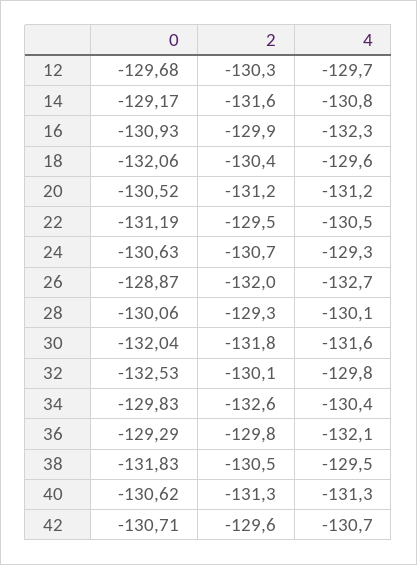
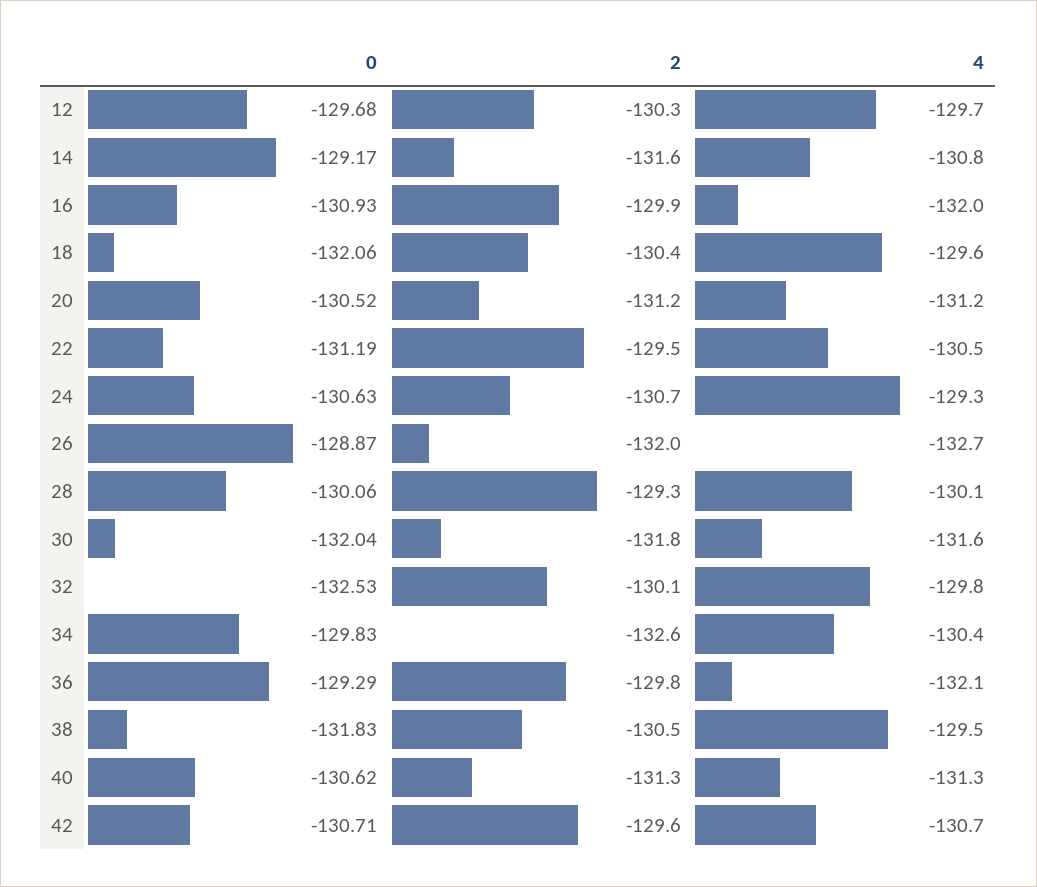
  {
    "0": {
      "12": -129.68,
      "14": -129.17,
      "16": -130.93,
      "18": -132.06,
      "20": -130.52,
      "22": -131.19,
      "24": -130.63,
      "26": -128.87,
      "28": -130.06,
      "30": -132.04,
      "32": -132.53,
      "34": -129.83,
      "36": -129.29,
      "38": -131.83,
      "40": -130.62,
      "42": -130.71
    },
    "2": {
      "12": -130.3,
      "14": -131.6,
      "16": -129.9,
      "18": -130.4,
      "20": -131.2,
      "22": -129.5,
      "24": -130.7,
      "26": -132,
      "28": -129.3,
      "30": -131.8,
      "32": -130.1,
      "34": -132.6,
      "36": -129.8,
      "38": -130.5,
      "40": -131.3,
      "42": -129.6
    },
    "4": {
      "12": -129.7,
      "14": -130.8,
-     "16": -132.3,
+     "16": -132,
      "18": -129.6,
      "20": -131.2,
      "22": -130.5,
      "24": -129.3,
      "26": -132.7,
      "28": -130.1,
      "30": -131.6,
      "32": -129.8,
      "34": -130.4,
      "36": -132.1,
      "38": -129.5,
      "40": -131.3,
      "42": -130.7
    }
  }

